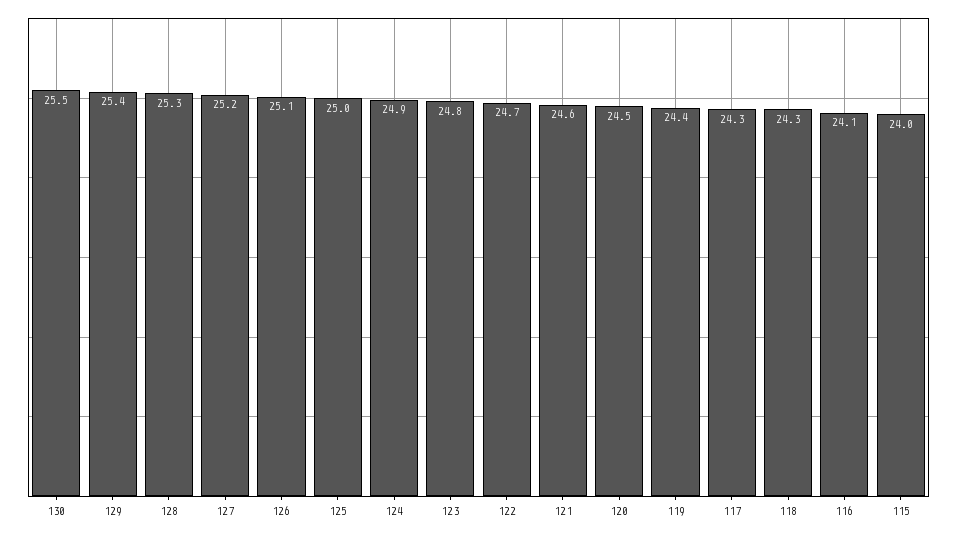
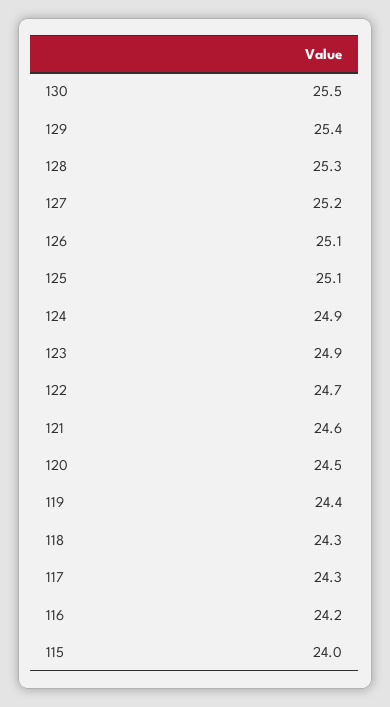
  {
    "130": 25.5,
    "129": 25.4,
    "128": 25.3,
    "127": 25.2,
    "126": 25.1,
-   "125": 25,
+   "125": 25.1,
    "124": 24.9,
-   "123": 24.8,
+   "123": 24.9,
    "122": 24.7,
    "121": 24.6,
    "120": 24.5,
    "119": 24.4,
    "117": 24.3,
    "118": 24.3,
-   "116": 24.1,
+   "116": 24.2,
    "115": 24
  }

